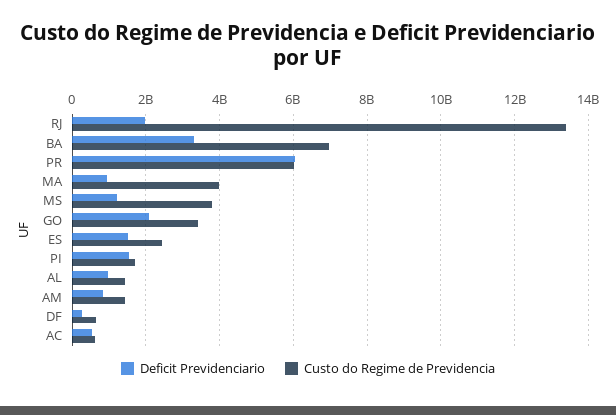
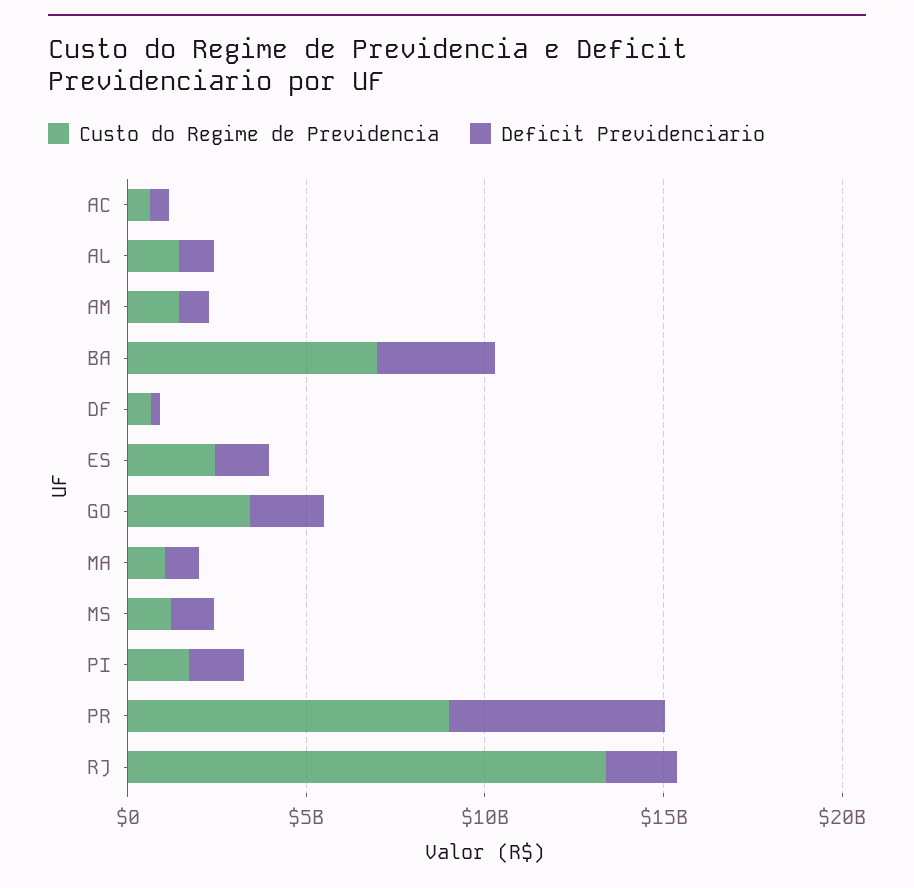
  {
    "Deficit Previdenciario": {
      "RJ": 2000000000,
      "BA": 3200000000,
      "PR": 6000000000,
      "MA": 1000000000,
      "MS": 1200000000,
      "GO": 2000000000,
      "ES": 1600000000,
      "PI": 1600000000,
      "AL": 1000000000,
      "AM": 800000000,
      "DF": 200000000,
      "AC": 600000000
    },
    "Custo do Regime de Previdencia": {
      "RJ": 13400000000,
      "BA": 7000000000,
-     "PR": 6000000000,
+     "PR": 9000000000,
-     "MA": 4000000000,
+     "MA": 1000000000,
-     "MS": 3800000000,
+     "MS": 1000000000,
      "GO": 3400000000,
      "ES": 2400000000,
      "PI": 1800000000,
      "AL": 1400000000,
      "AM": 1400000000,
      "DF": 600000000,
      "AC": 600000000
    }
  }

